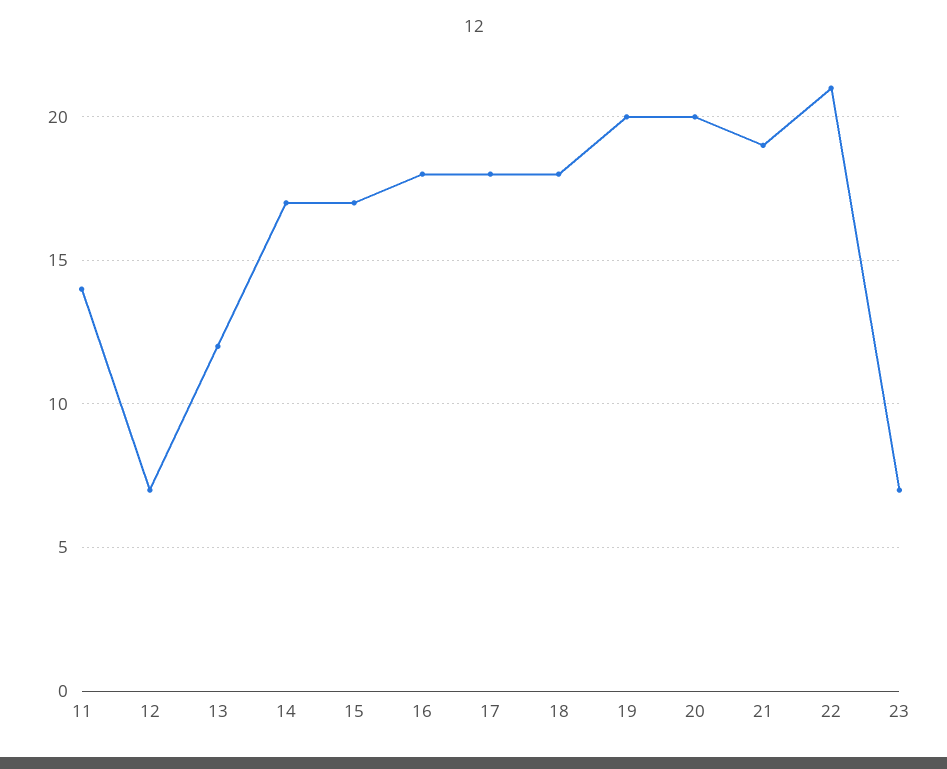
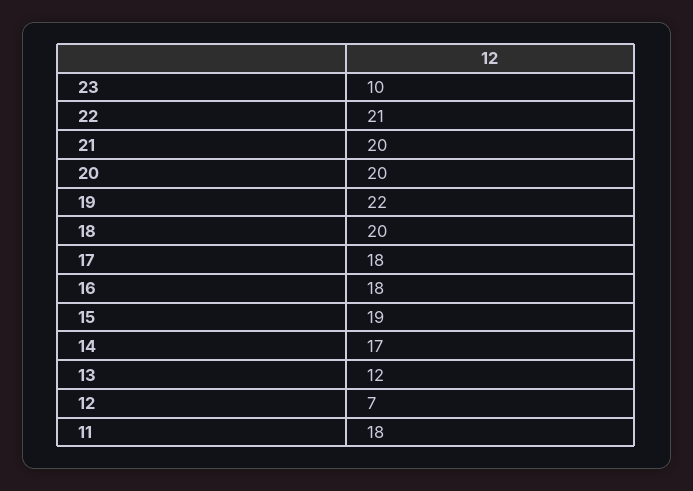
  {
-   "11": 14,
+   "11": 18,
    "12": 7,
    "13": 12,
    "14": 17,
-   "15": 17,
+   "15": 19,
    "16": 18,
    "17": 18,
-   "18": 18,
+   "18": 20,
-   "19": 20,
+   "19": 22,
    "20": 20,
-   "21": 19,
+   "21": 20,
    "22": 21,
-   "23": 7
+   "23": 10
  }

